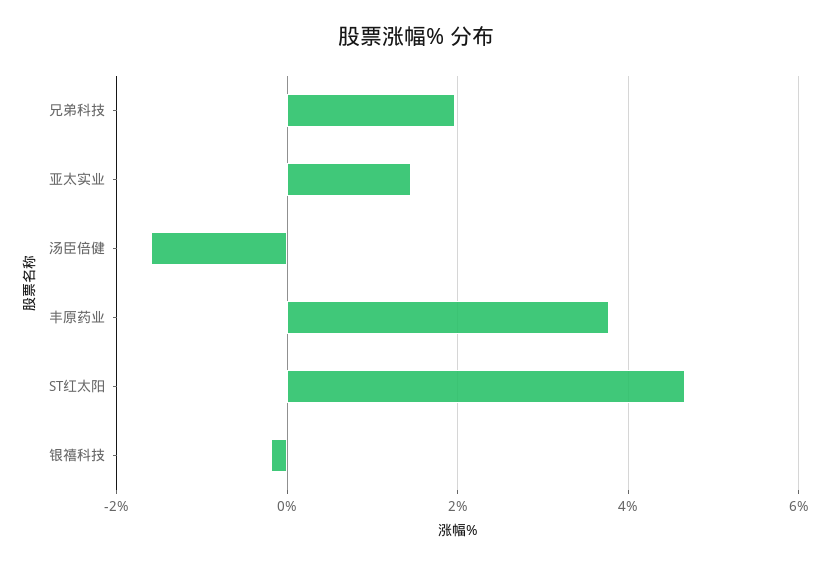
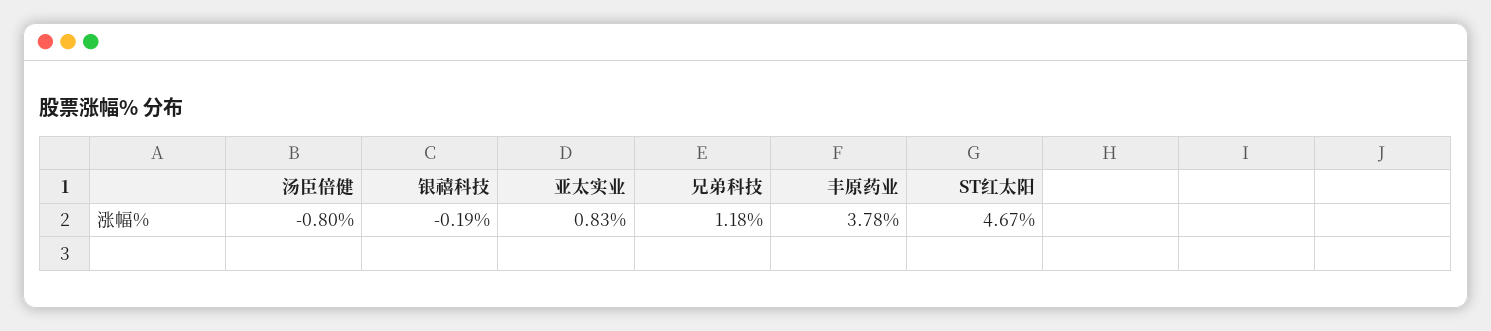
  {
-   "兄弟科技": 2,
+   "兄弟科技": 1.18,
-   "亚太实业": 1.4,
+   "亚太实业": 0.83,
-   "汤臣倍健": -1.6,
+   "汤臣倍健": -0.8,
    "丰原药业": 3.78,
    "ST红太阳": 4.67,
    "银禧科技": -0.19
  }

